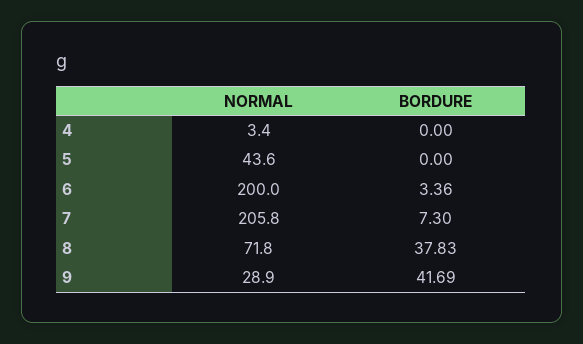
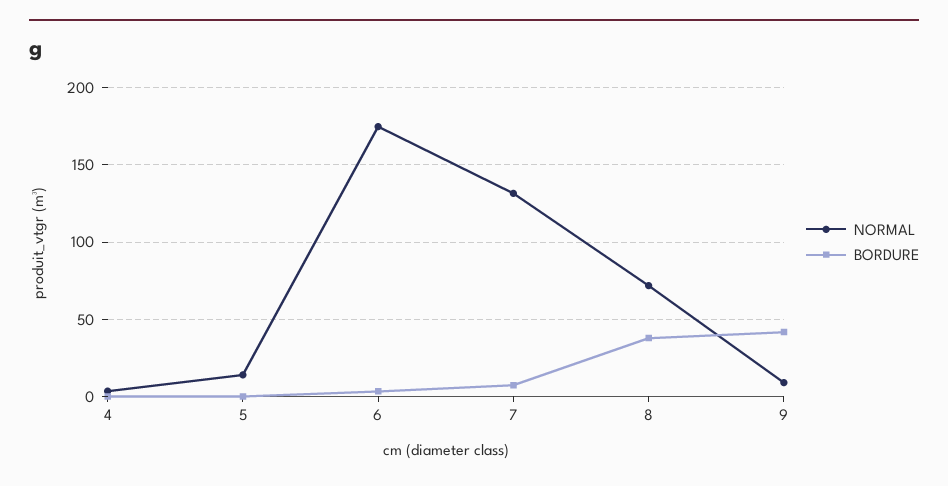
  {
    "NORMAL": {
      "4": 3.4,
-     "5": 43.6,
+     "5": 15,
-     "6": 200,
+     "6": 175,
-     "7": 205.8,
+     "7": 130,
      "8": 71.8,
-     "9": 28.9
+     "9": 10
    },
    "BORDURE": {
      "4": 0,
      "5": 0,
      "6": 3.36,
      "7": 7.3,
      "8": 37.83,
      "9": 41.69
    }
  }

